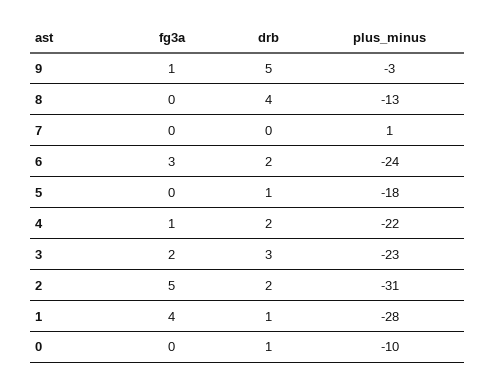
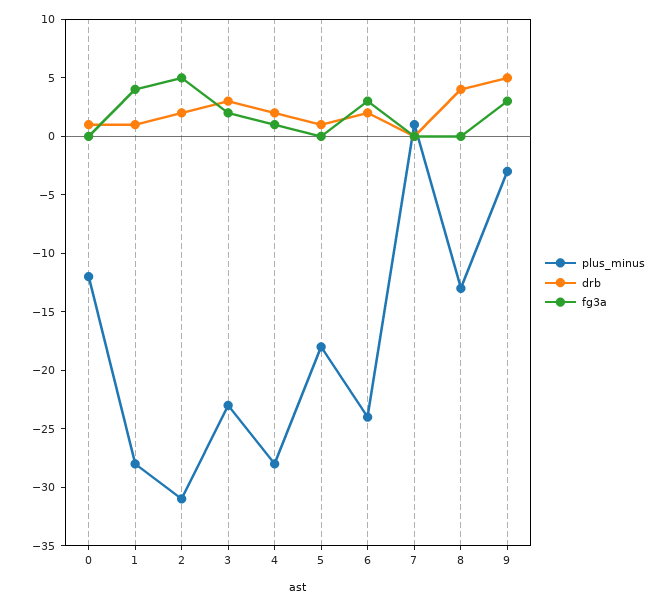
  {
    "fg3a": {
-     "9": 1,
+     "9": 3,
      "8": 0,
      "7": 0,
      "6": 3,
      "5": 0,
      "4": 1,
      "3": 2,
      "2": 5,
      "1": 4,
      "0": 0
    },
    "drb": {
      "9": 5,
      "8": 4,
      "7": 0,
      "6": 2,
      "5": 1,
      "4": 2,
      "3": 3,
      "2": 2,
      "1": 1,
      "0": 1
    },
    "plus_minus": {
      "9": -3,
      "8": -13,
      "7": 1,
      "6": -24,
      "5": -18,
-     "4": -22,
+     "4": -28,
      "3": -23,
      "2": -31,
      "1": -28,
-     "0": -10
+     "0": -12
    }
  }

